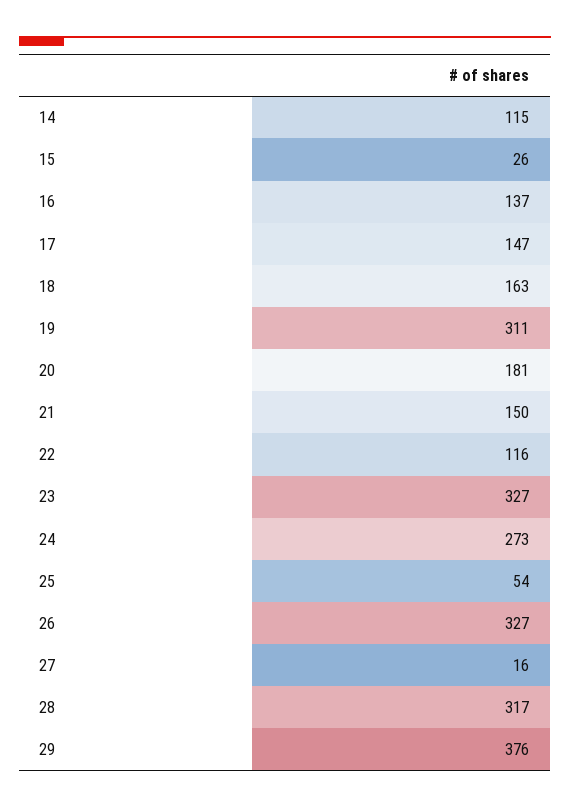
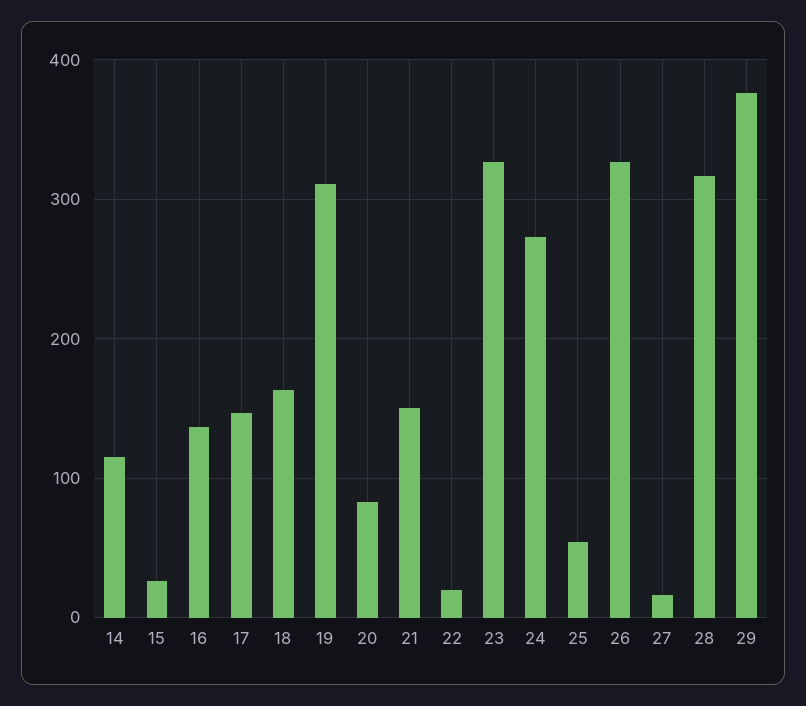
  {
    "14": 115,
    "15": 26,
    "16": 137,
    "17": 147,
    "18": 163,
    "19": 311,
-   "20": 181,
+   "20": 80,
    "21": 150,
-   "22": 116,
+   "22": 20,
    "23": 327,
    "24": 273,
    "25": 54,
    "26": 327,
    "27": 16,
    "28": 317,
    "29": 376
  }

